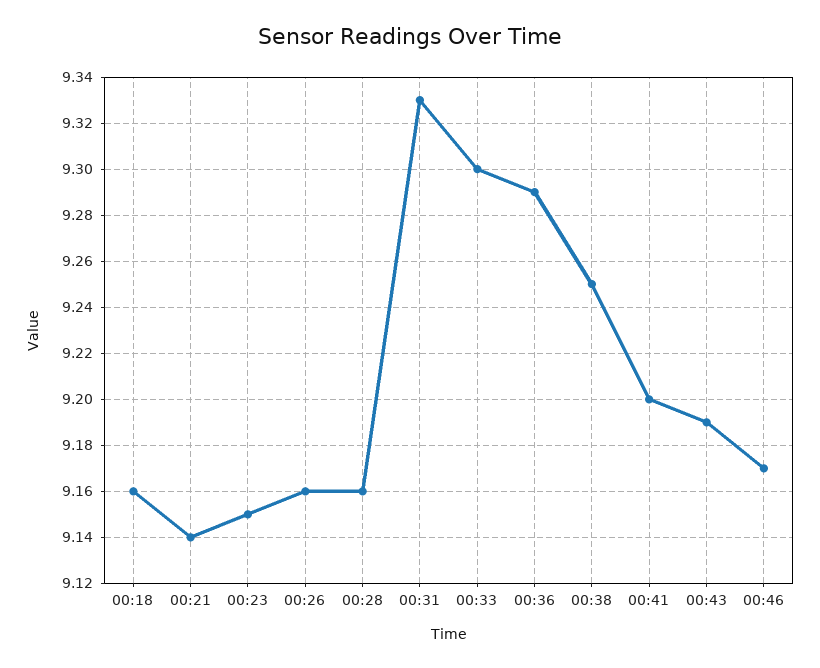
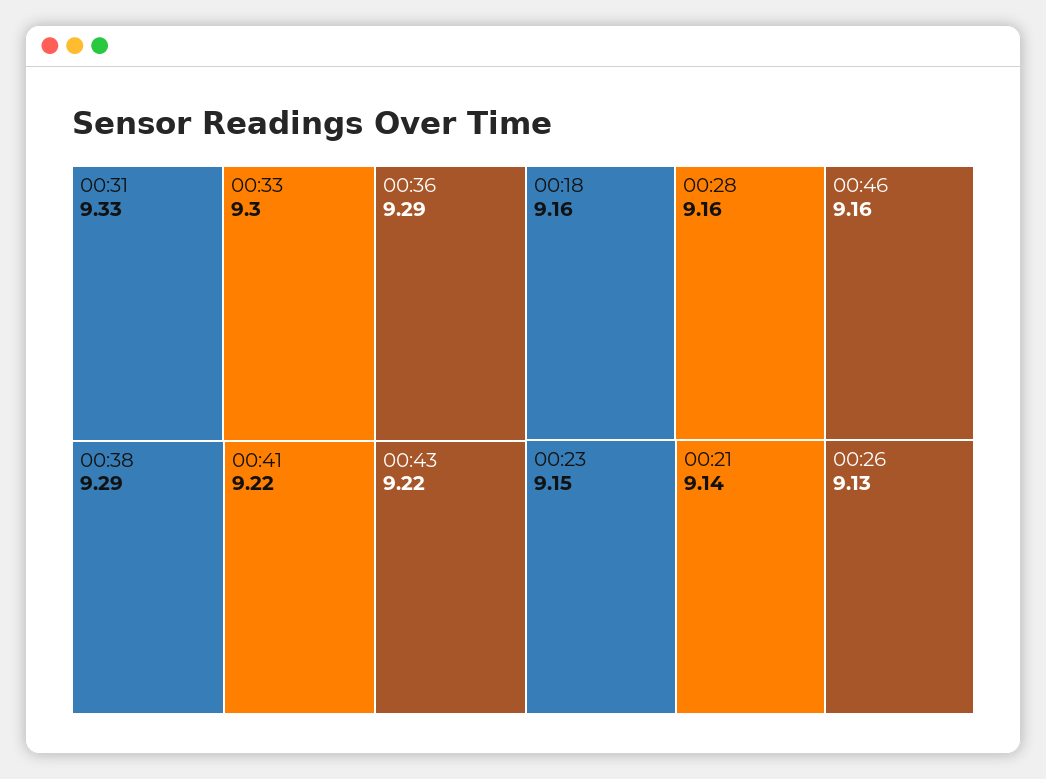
  {
    "00:18": 9.16,
    "00:21": 9.14,
    "00:23": 9.15,
-   "00:26": 9.16,
+   "00:26": 9.13,
    "00:28": 9.16,
    "00:31": 9.33,
    "00:33": 9.3,
    "00:36": 9.29,
-   "00:38": 9.25,
+   "00:38": 9.29,
-   "00:41": 9.2,
+   "00:41": 9.22,
-   "00:43": 9.19,
+   "00:43": 9.22,
-   "00:46": 9.17
+   "00:46": 9.16
  }

